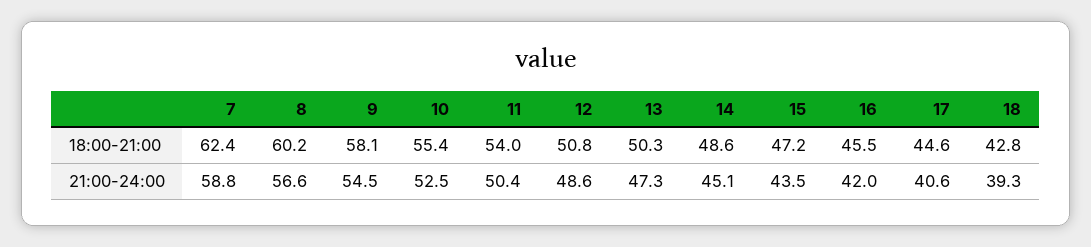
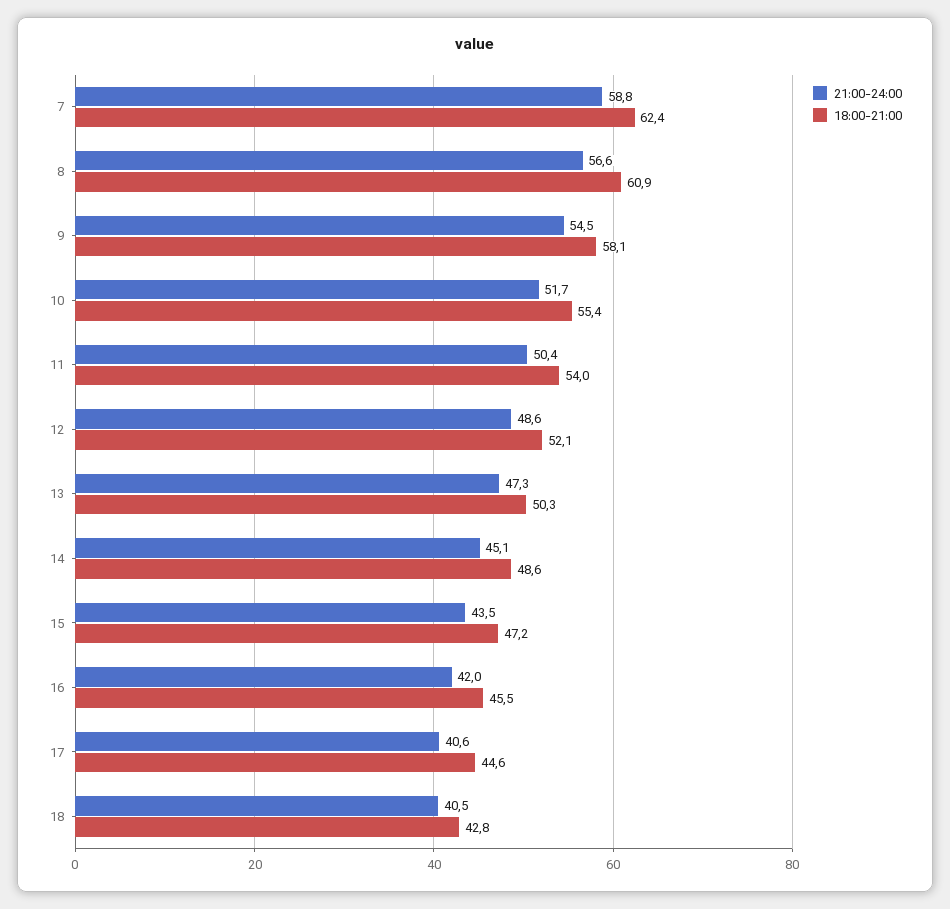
  {
    "18:00-21:00": {
      "7": 62.4,
-     "8": 60.2,
+     "8": 60.9,
      "9": 58.1,
      "10": 55.4,
      "11": 54,
-     "12": 50.8,
+     "12": 52.1,
      "13": 50.3,
      "14": 48.6,
      "15": 47.2,
      "16": 45.5,
      "17": 44.6,
      "18": 42.8
    },
    "21:00-24:00": {
      "7": 58.8,
      "8": 56.6,
      "9": 54.5,
-     "10": 52.5,
+     "10": 51.7,
      "11": 50.4,
      "12": 48.6,
      "13": 47.3,
      "14": 45.1,
      "15": 43.5,
      "16": 42,
      "17": 40.6,
-     "18": 39.3
+     "18": 40.5
    }
  }

